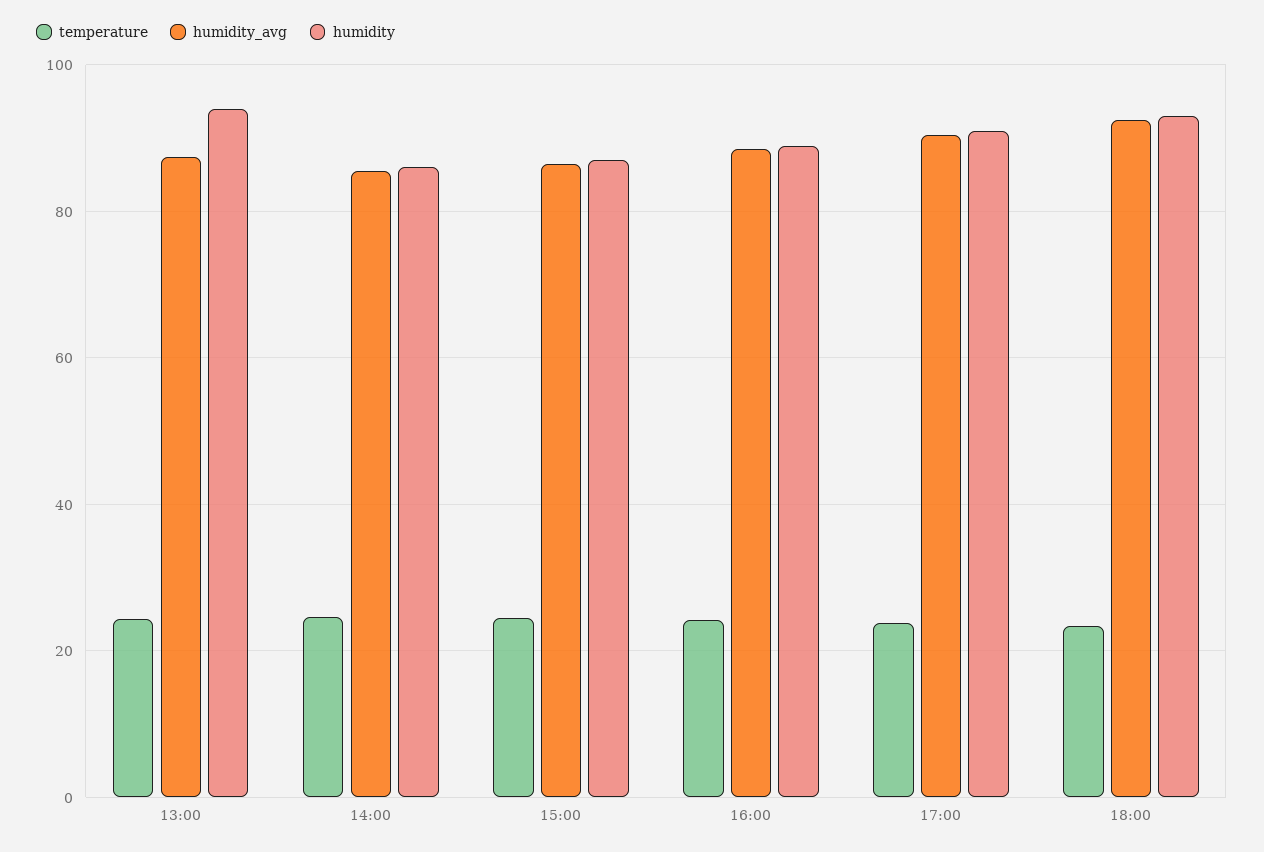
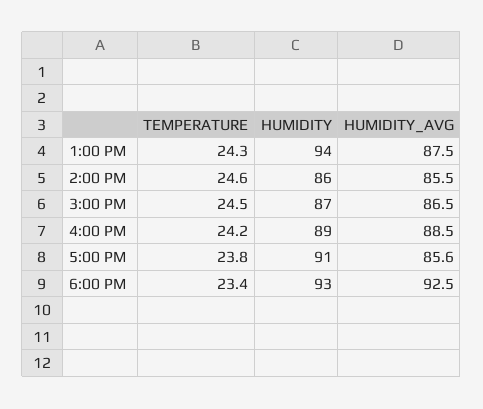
  {
    "temperature": {
      "13:00": 24.3,
      "14:00": 24.6,
      "15:00": 24.5,
      "16:00": 24.2,
      "17:00": 23.8,
      "18:00": 23.4
    },
    "humidity_avg": {
      "13:00": 87.5,
      "14:00": 85.5,
      "15:00": 86.5,
      "16:00": 88.5,
-     "17:00": 90,
+     "17:00": 85.6,
      "18:00": 92.5
    },
    "humidity": {
      "13:00": 94,
      "14:00": 86,
      "15:00": 87,
      "16:00": 89,
      "17:00": 91,
      "18:00": 93
    }
  }

